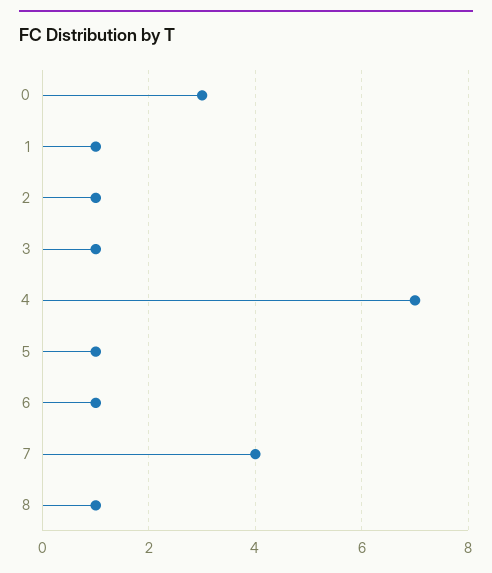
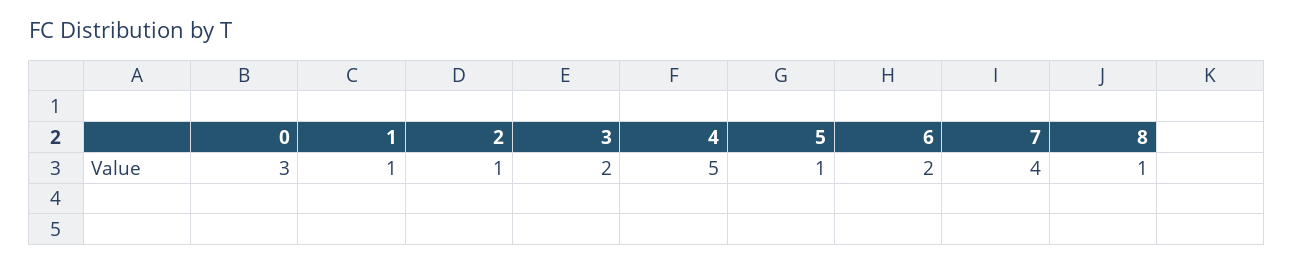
  {
    "0": 3,
    "1": 1,
    "2": 1,
-   "3": 1,
+   "3": 2,
-   "4": 7,
+   "4": 5,
    "5": 1,
-   "6": 1,
+   "6": 2,
    "7": 4,
    "8": 1
  }

